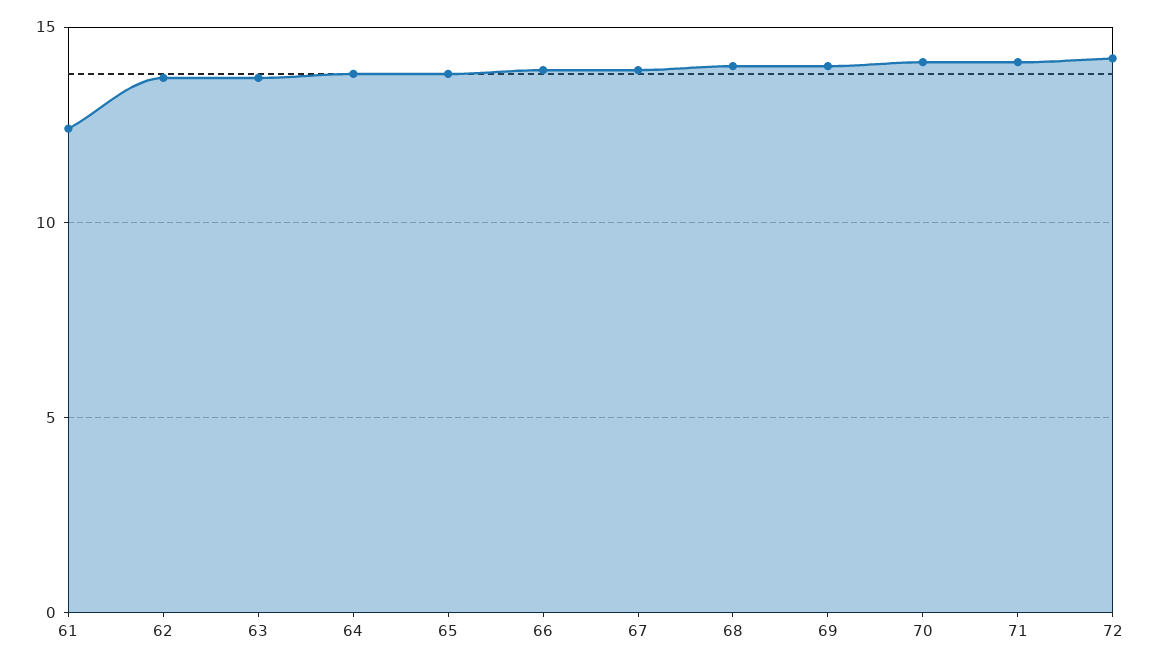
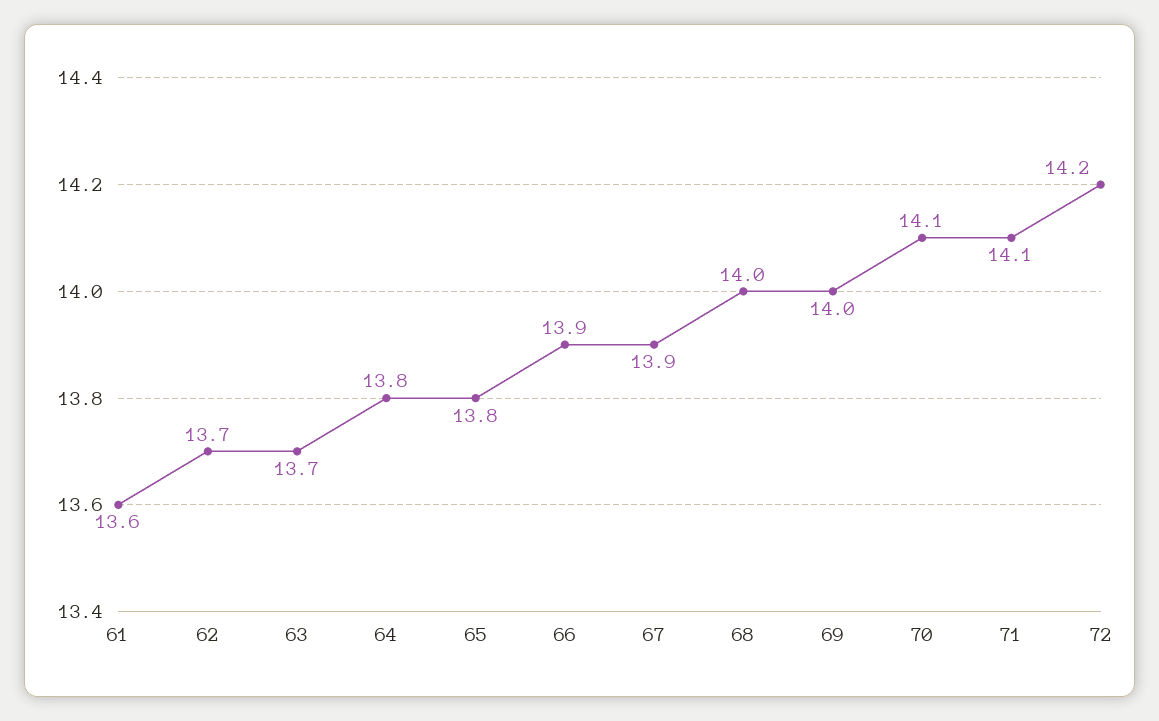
  {
-   "61": 12.5,
+   "61": 13.6,
    "62": 13.7,
    "63": 13.7,
    "64": 13.8,
    "65": 13.8,
    "66": 13.9,
    "67": 13.9,
    "68": 14,
    "69": 14,
    "70": 14.1,
    "71": 14.1,
    "72": 14.2
  }

